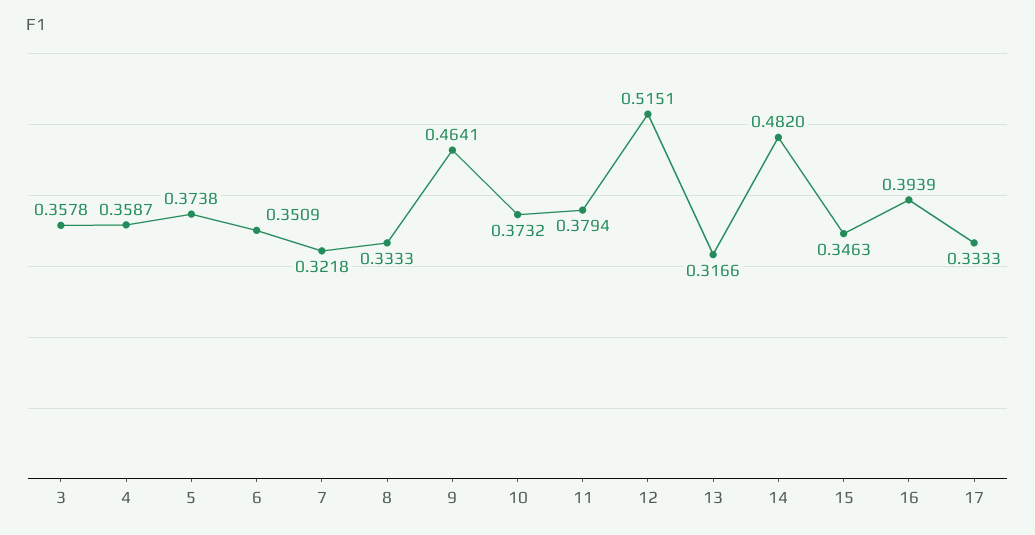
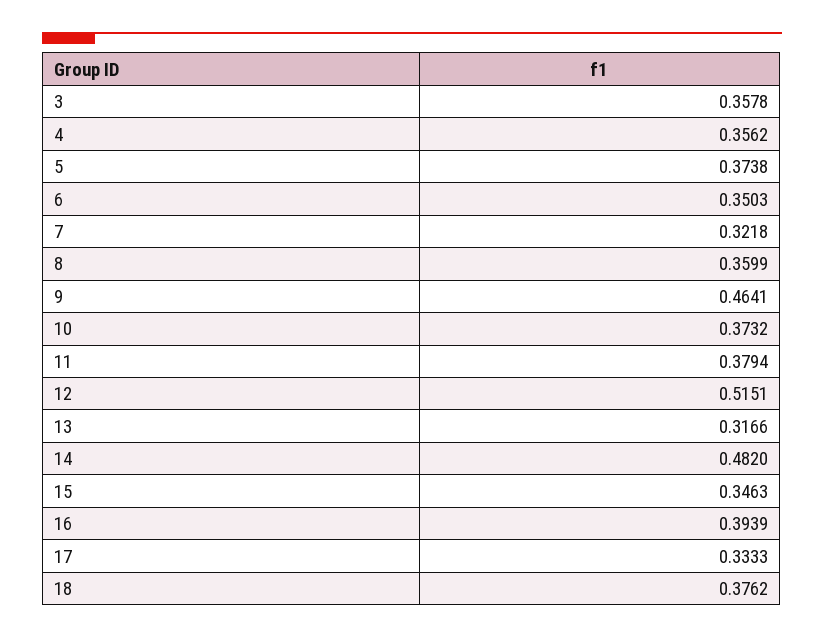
  {
    "3": 0.3578,
-   "4": 0.3587,
+   "4": 0.3562,
    "5": 0.3738,
-   "6": 0.3509,
+   "6": 0.3503,
    "7": 0.3218,
-   "8": 0.3333,
+   "8": 0.3599,
    "9": 0.4641,
    "10": 0.3732,
    "11": 0.3794,
    "12": 0.5151,
    "13": 0.3166,
    "14": 0.482,
    "15": 0.3463,
    "16": 0.3939,
-   "17": 0.3333
+   "17": 0.3333,
+   "18": 0.3762
  }

